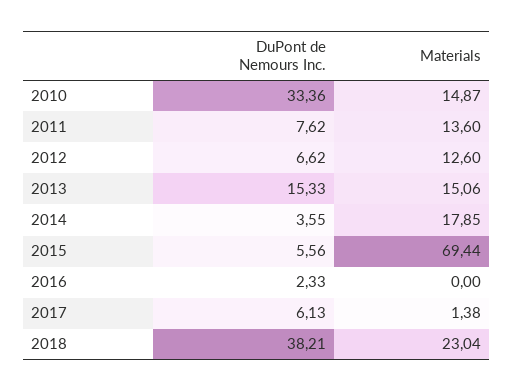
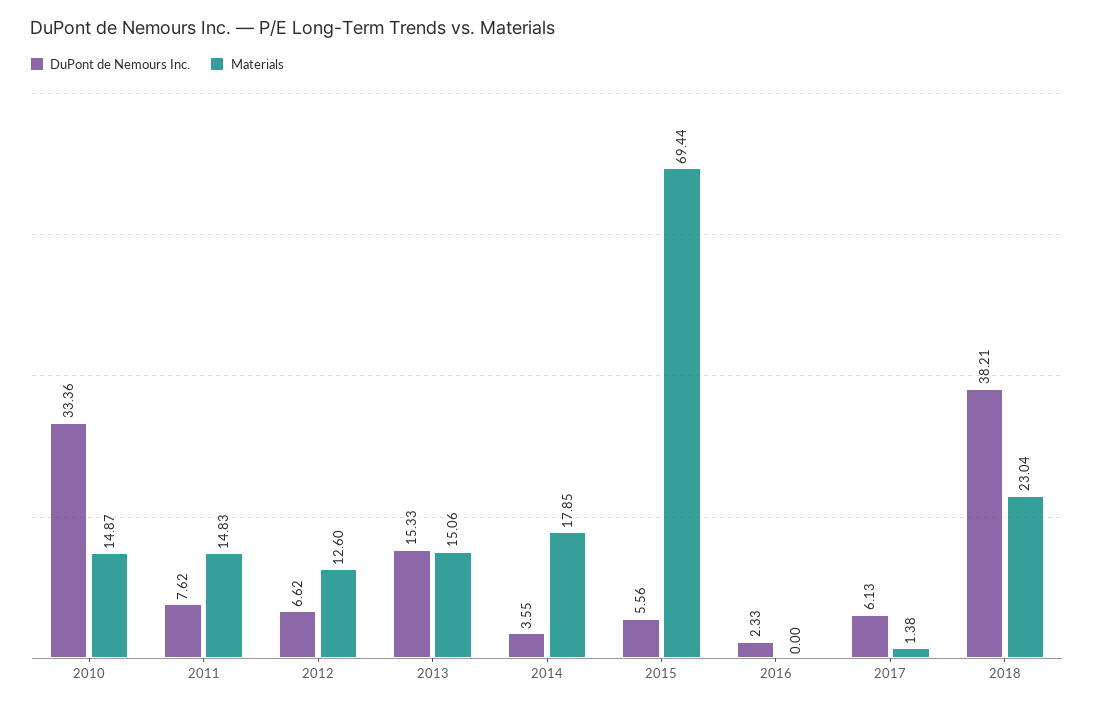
  {
    "DuPont de Nemours Inc.": {
      "2010": 33.36,
      "2011": 7.62,
      "2012": 6.62,
      "2013": 15.33,
      "2014": 3.55,
      "2015": 5.56,
      "2016": 2.33,
      "2017": 6.13,
      "2018": 38.21
    },
    "Materials": {
      "2010": 14.87,
-     "2011": 13.6,
+     "2011": 14.83,
      "2012": 12.6,
      "2013": 15.06,
      "2014": 17.85,
      "2015": 69.44,
      "2016": 0,
      "2017": 1.38,
      "2018": 23.04
    }
  }

